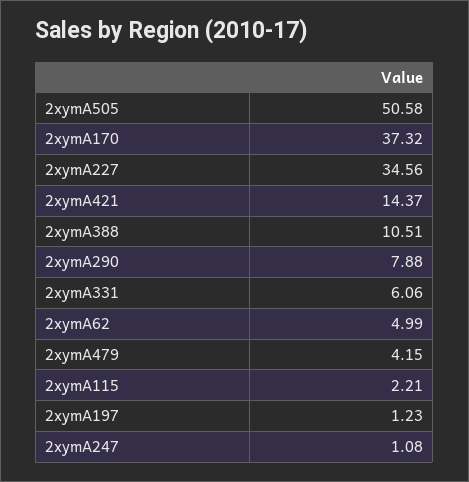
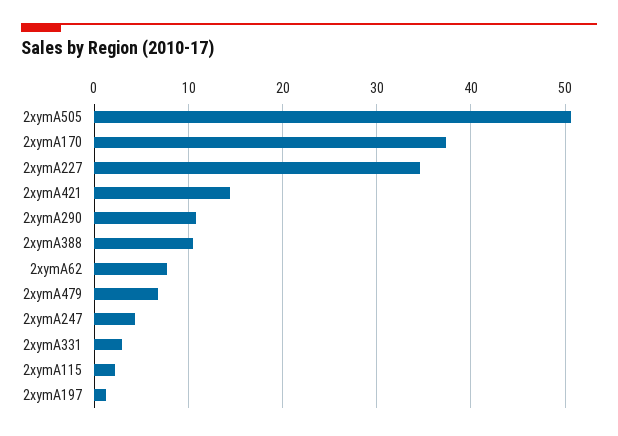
  {
    "2xymA505": 50.58,
    "2xymA170": 37.32,
    "2xymA227": 34.56,
    "2xymA421": 14.37,
    "2xymA388": 10.51,
-   "2xymA290": 7.88,
+   "2xymA290": 11,
-   "2xymA331": 6.06,
+   "2xymA331": 3,
-   "2xymA62": 4.99,
+   "2xymA62": 8,
-   "2xymA479": 4.15,
+   "2xymA479": 7,
    "2xymA115": 2.21,
    "2xymA197": 1.23,
-   "2xymA247": 1.08
+   "2xymA247": 4
  }

